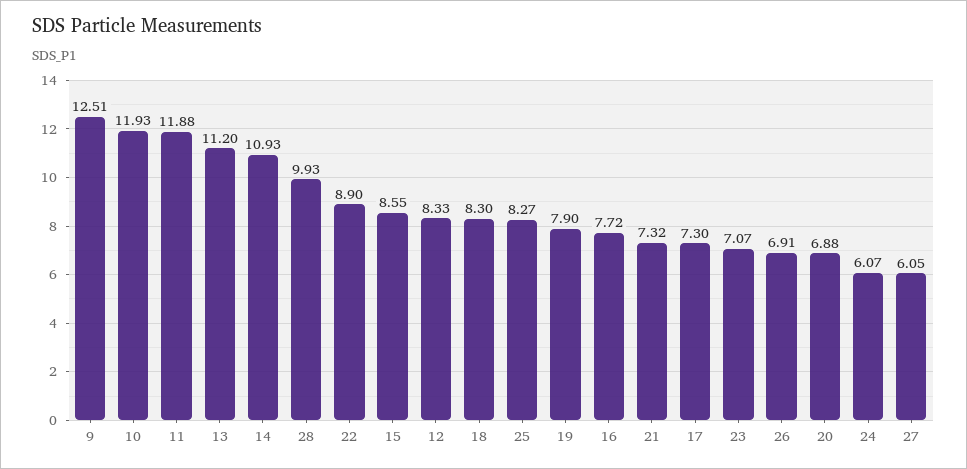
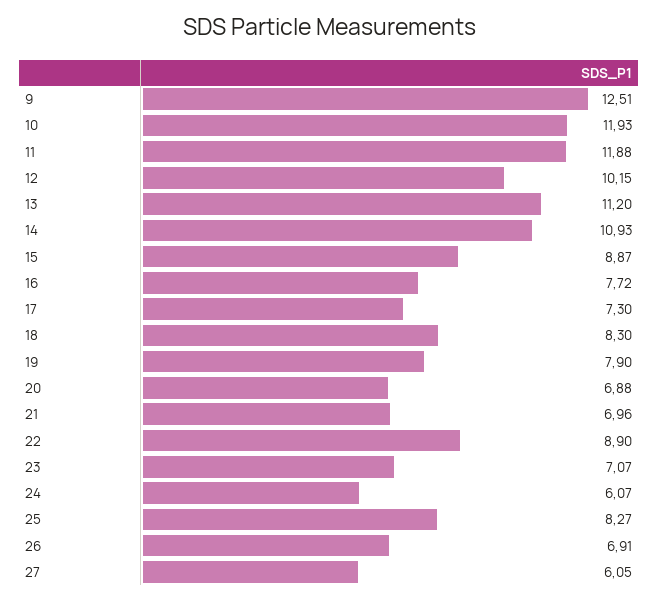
  {
    "9": 12.51,
    "10": 11.93,
    "11": 11.88,
    "13": 11.2,
    "14": 10.93,
-   "28": 9.93,
    "22": 8.9,
-   "15": 8.55,
+   "15": 8.87,
-   "12": 8.33,
+   "12": 10.15,
    "18": 8.3,
    "25": 8.27,
    "19": 7.9,
    "16": 7.72,
-   "21": 7.32,
+   "21": 6.96,
    "17": 7.3,
    "23": 7.07,
    "26": 6.91,
    "20": 6.88,
    "24": 6.07,
    "27": 6.05
  }

